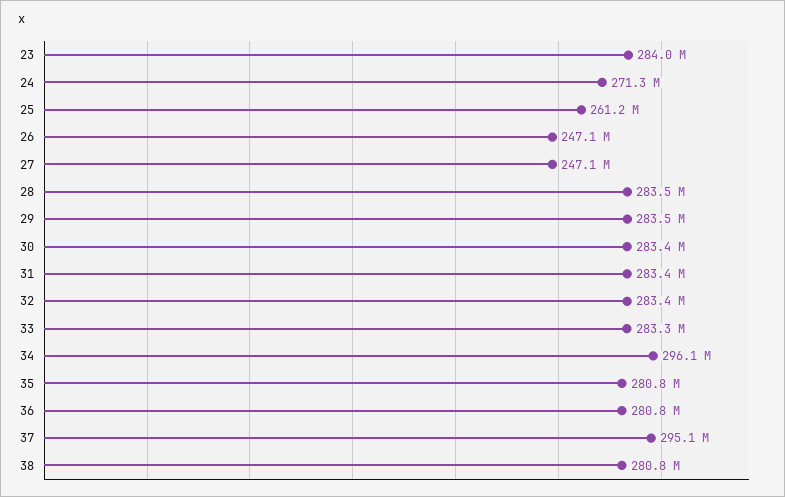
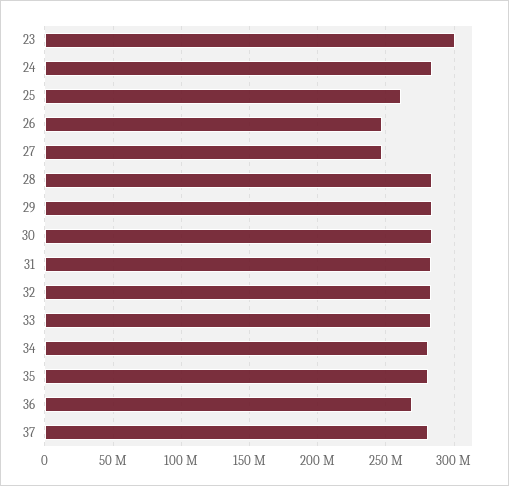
  {
-   "23": 284000000,
+   "23": 300000000,
-   "24": 271300000,
+   "24": 285000000,
    "25": 261200000,
    "26": 247100000,
    "27": 247100000,
    "28": 283500000,
    "29": 283500000,
    "30": 283400000,
    "31": 283400000,
    "32": 283400000,
    "33": 283300000,
-   "34": 296100000,
+   "34": 280000000,
    "35": 280800000,
-   "36": 280800000,
+   "36": 270000000,
-   "37": 295100000,
+   "37": 280000000
-   "38": 280800000
  }

